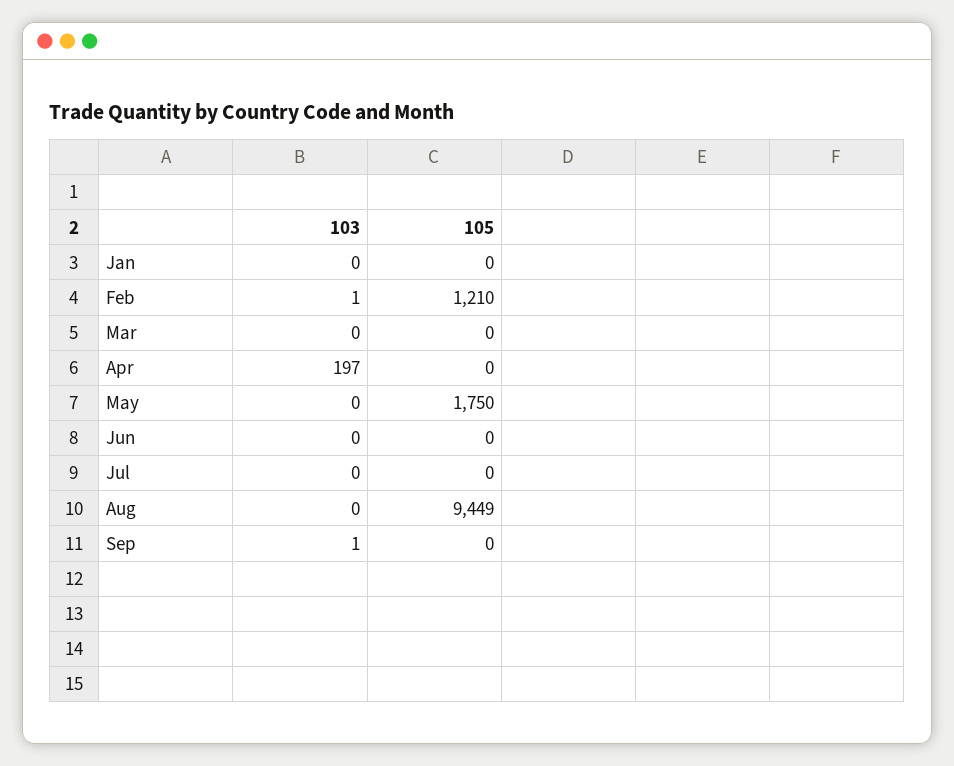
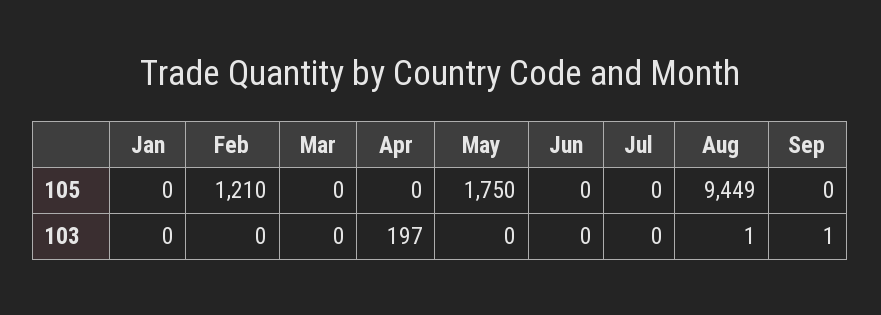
  {
    "103": {
      "Jan": 0,
-     "Feb": 1,
+     "Feb": 0,
      "Mar": 0,
      "Apr": 197,
      "May": 0,
      "Jun": 0,
      "Jul": 0,
-     "Aug": 0,
+     "Aug": 1,
      "Sep": 1
    },
    "105": {
      "Jan": 0,
      "Feb": 1210,
      "Mar": 0,
      "Apr": 0,
      "May": 1750,
      "Jun": 0,
      "Jul": 0,
      "Aug": 9449,
      "Sep": 0
    }
  }

